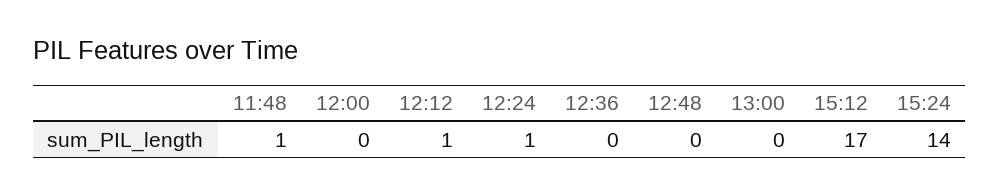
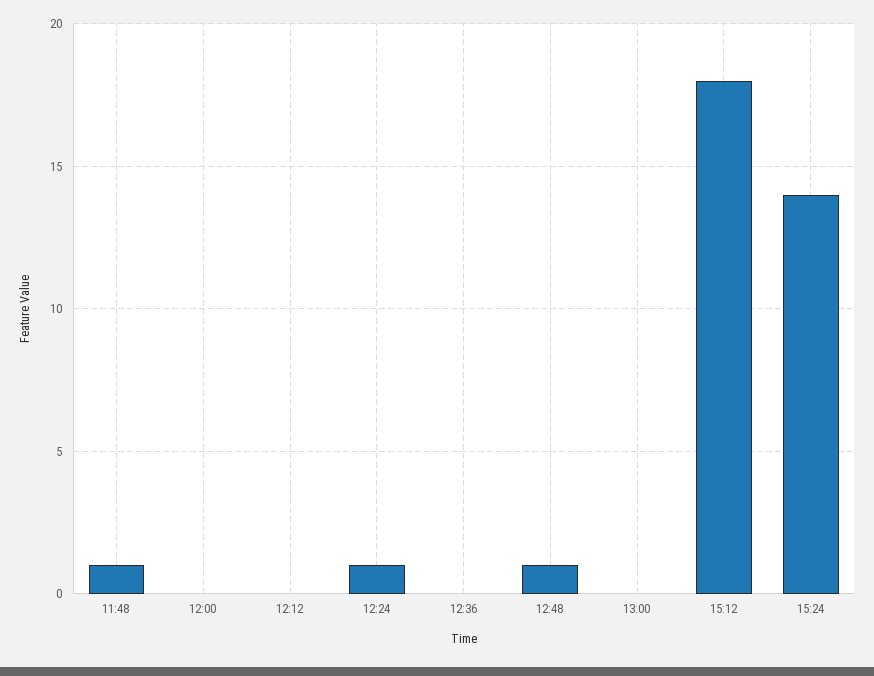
  {
    "11:48": 1,
    "12:00": 0,
-   "12:12": 1,
+   "12:12": 0,
    "12:24": 1,
    "12:36": 0,
-   "12:48": 0,
+   "12:48": 1,
    "13:00": 0,
-   "15:12": 17,
+   "15:12": 18,
    "15:24": 14
  }

